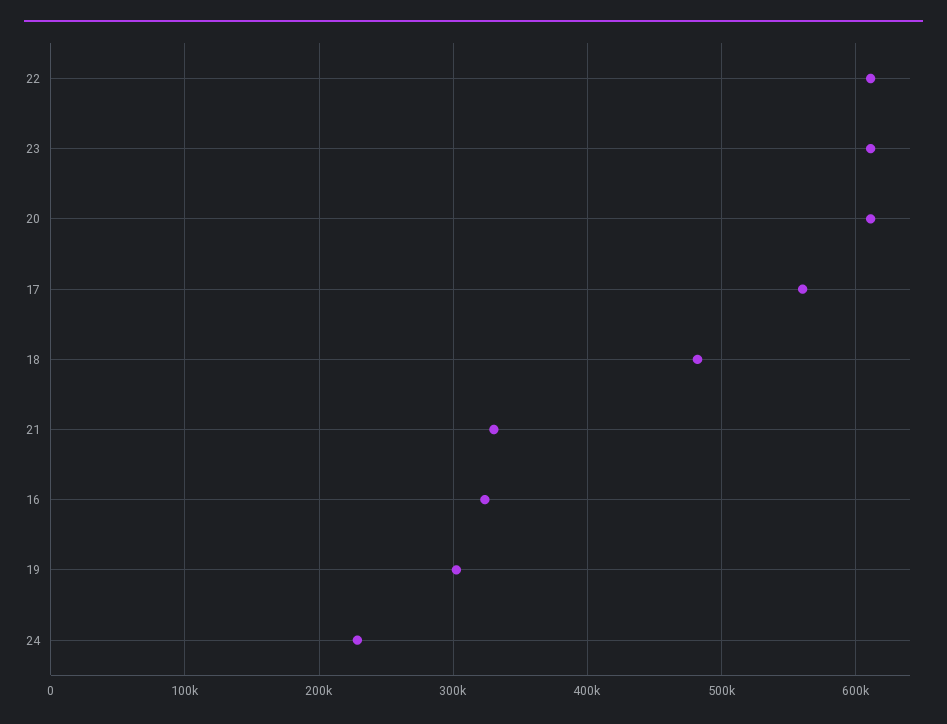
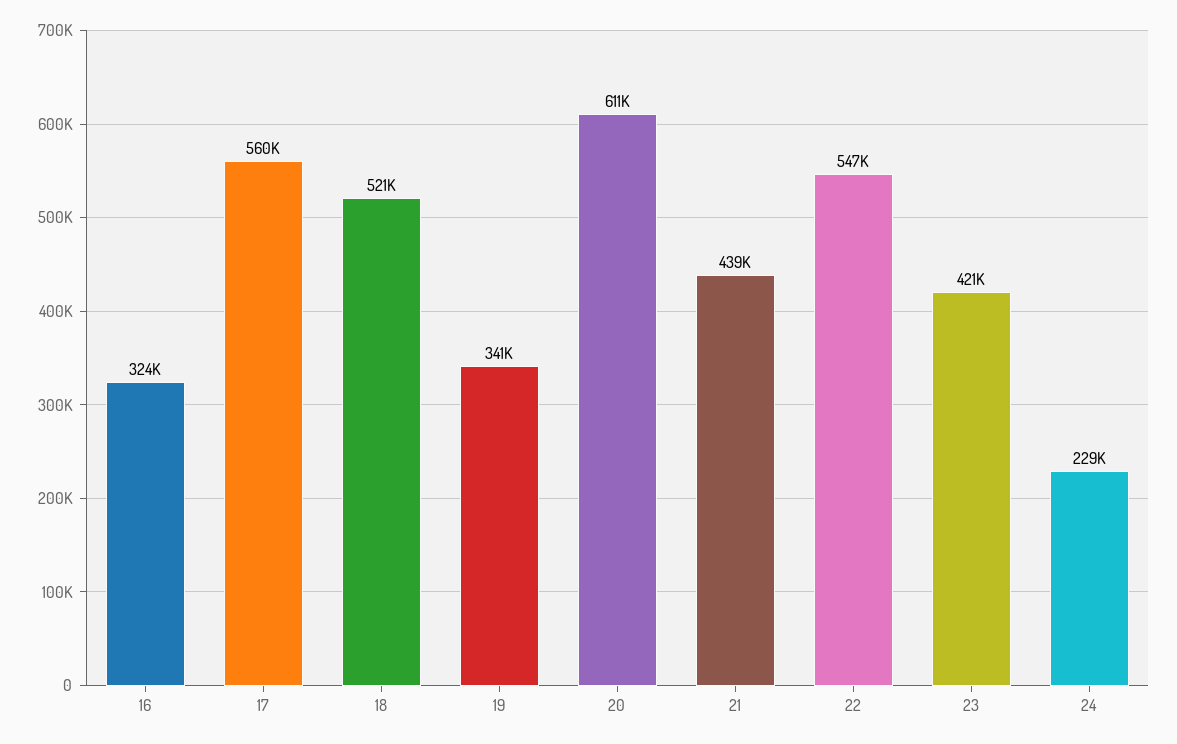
  {
-   "22": 610000,
+   "22": 547000,
-   "23": 610000,
+   "23": 421000,
    "20": 611000,
    "17": 560000,
-   "18": 480000,
+   "18": 521000,
-   "21": 330000,
+   "21": 439000,
    "16": 324000,
-   "19": 300000,
+   "19": 341000,
    "24": 229000
  }

